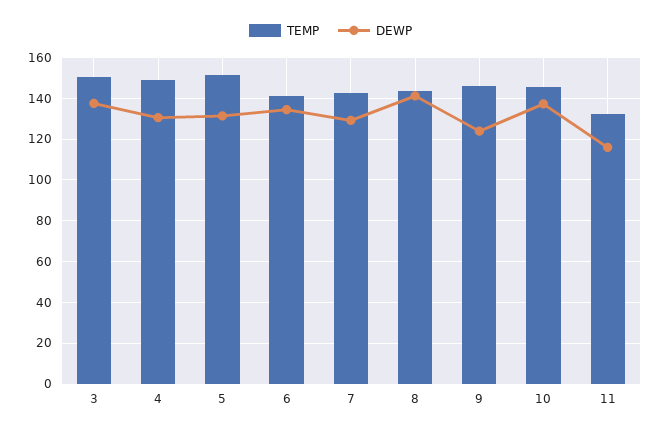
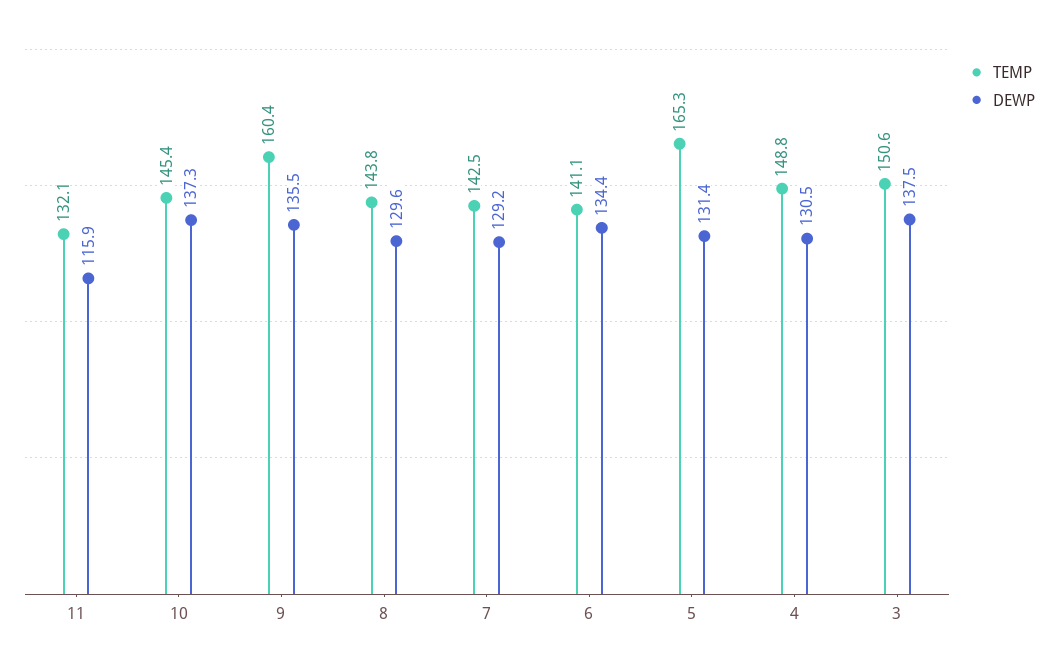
  {
    "TEMP": {
      "3": 150.6,
      "4": 148.8,
-     "5": 150,
+     "5": 165.3,
      "6": 141.1,
      "7": 142.5,
      "8": 143.8,
-     "9": 145,
+     "9": 160.4,
      "10": 145.4,
      "11": 132.1
    },
    "DEWP": {
      "3": 137.5,
      "4": 130.5,
      "5": 131.4,
      "6": 134.4,
      "7": 129.2,
-     "8": 140,
+     "8": 129.6,
-     "9": 125,
+     "9": 135.5,
      "10": 137.3,
      "11": 115.9
    }
  }

